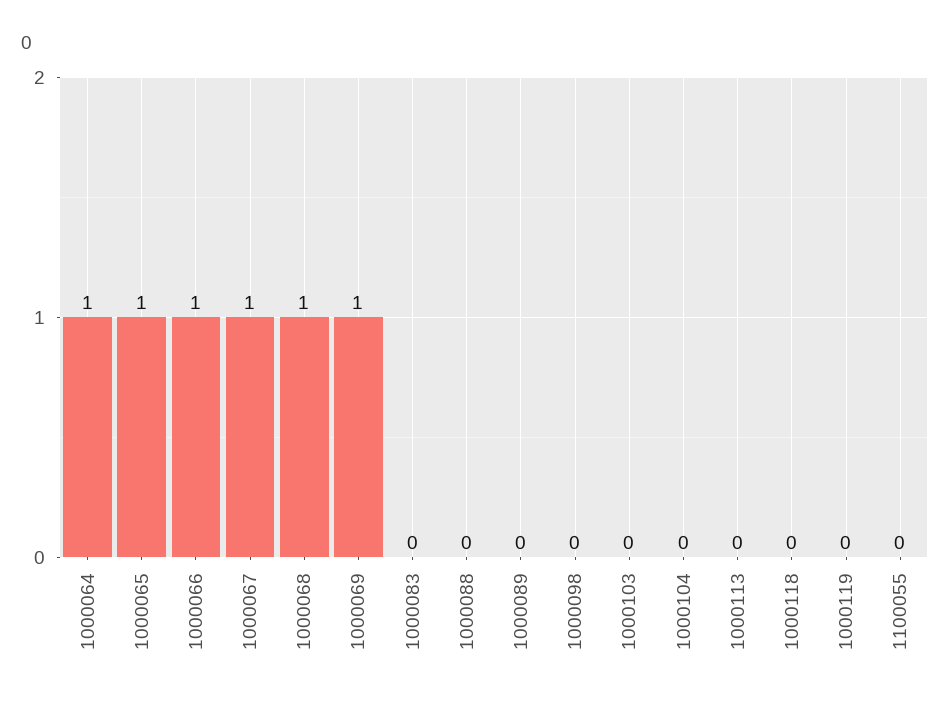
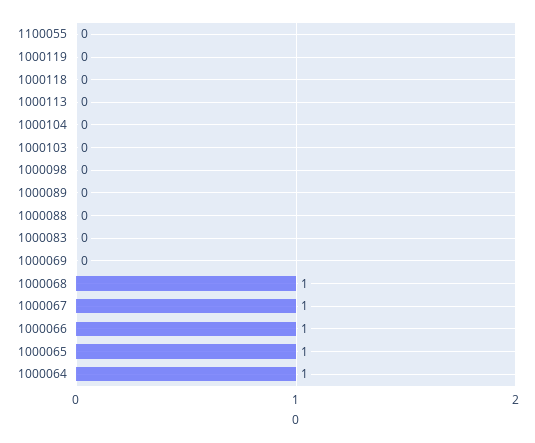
  {
    "1000064": 1,
    "1000065": 1,
    "1000066": 1,
    "1000067": 1,
    "1000068": 1,
-   "1000069": 1,
+   "1000069": 0,
    "1000083": 0,
    "1000088": 0,
    "1000089": 0,
    "1000098": 0,
    "1000103": 0,
    "1000104": 0,
    "1000113": 0,
    "1000118": 0,
    "1000119": 0,
    "1100055": 0
  }

